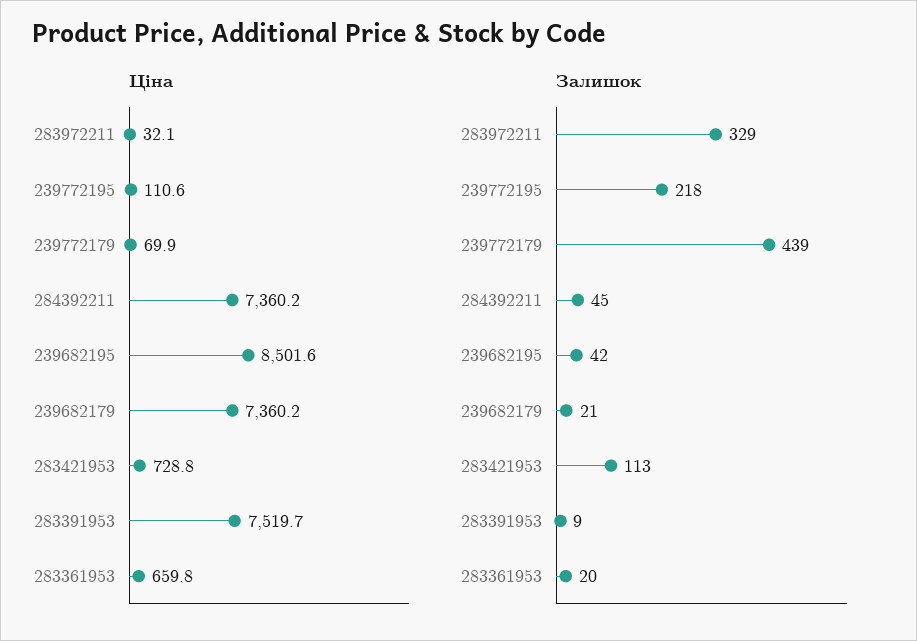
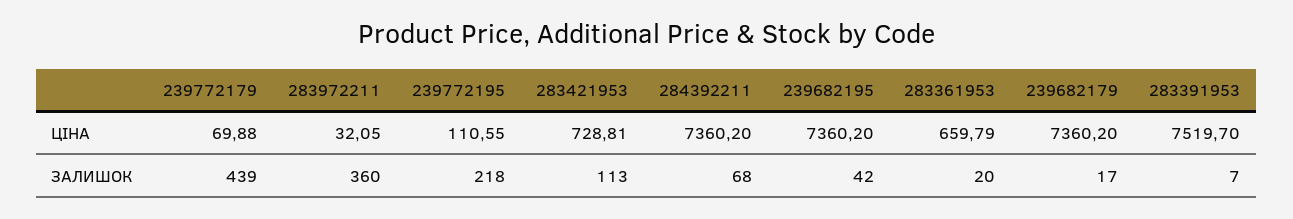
  {
    "Ціна": {
      "283972211": 32.05,
      "239772195": 110.55,
      "239772179": 69.88,
      "284392211": 7360.2,
-     "239682195": 8501.6,
+     "239682195": 7360.2,
      "239682179": 7360.2,
      "283421953": 728.81,
      "283391953": 7519.7,
      "283361953": 659.79
    },
    "Залишок": {
-     "283972211": 329,
+     "283972211": 360,
      "239772195": 218,
      "239772179": 439,
-     "284392211": 45,
+     "284392211": 68,
      "239682195": 42,
-     "239682179": 21,
+     "239682179": 17,
      "283421953": 113,
-     "283391953": 9,
+     "283391953": 7,
      "283361953": 20
    }
  }

